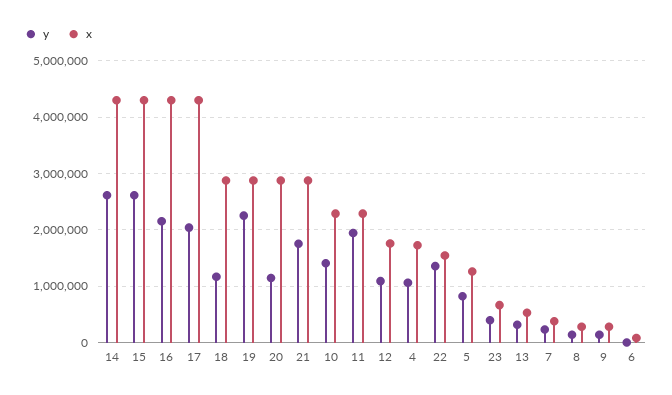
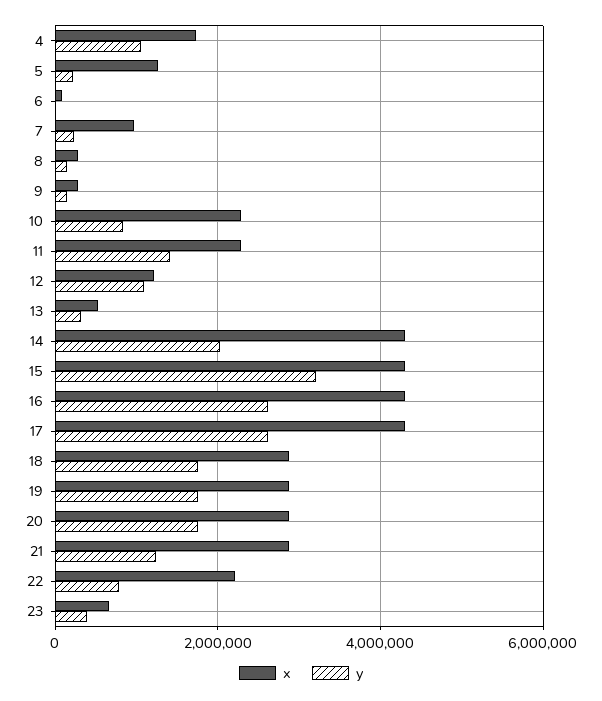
  {
    "y": {
-     "14": 2600000,
+     "14": 2000000,
-     "15": 2600000,
+     "15": 3200000,
-     "16": 2200000,
+     "16": 2600000,
-     "17": 2000000,
+     "17": 2600000,
-     "18": 1200000,
+     "18": 1800000,
-     "19": 2200000,
+     "19": 1800000,
-     "20": 1200000,
+     "20": 1800000,
-     "21": 1800000,
+     "21": 1200000,
-     "10": 1400000,
+     "10": 800000,
-     "11": 2000000,
+     "11": 1400000,
      "12": 1000000,
      "4": 1000000,
-     "22": 1400000,
+     "22": 800000,
-     "5": 800000,
+     "5": 200000,
      "23": 400000,
      "13": 400000,
      "7": 200000,
      "8": 200000,
      "9": 200000,
      "6": 0
    },
    "x": {
      "14": 4200000,
      "15": 4200000,
      "16": 4200000,
      "17": 4200000,
      "18": 2800000,
      "19": 2800000,
      "20": 2800000,
      "21": 2800000,
      "10": 2200000,
      "11": 2200000,
-     "12": 1800000,
+     "12": 1200000,
      "4": 1800000,
-     "22": 1600000,
+     "22": 2200000,
      "5": 1200000,
      "23": 600000,
      "13": 600000,
-     "7": 400000,
+     "7": 1000000,
      "8": 200000,
      "9": 200000,
      "6": 0
    }
  }

